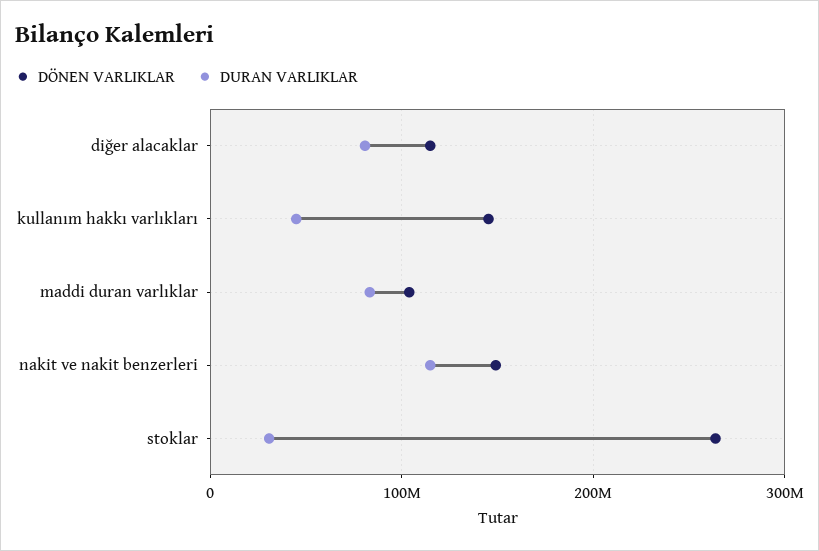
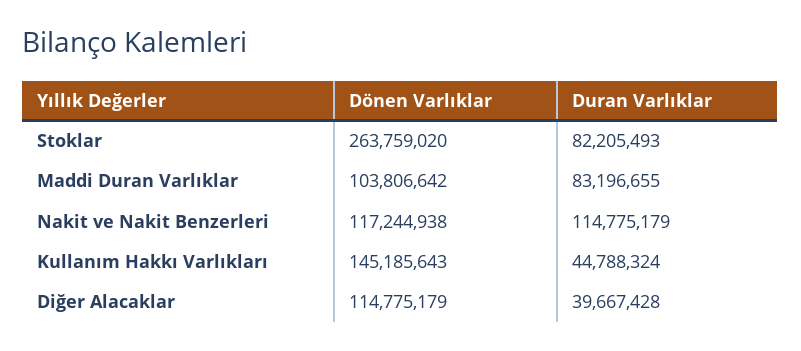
  {
    "DÖNEN VARLIKLAR": {
      "diğer alacaklar": 114775179,
      "kullanım hakkı varlıkları": 145185643,
      "maddi duran varlıklar": 103806642,
-     "nakit ve nakit benzerleri": 150000000,
+     "nakit ve nakit benzerleri": 117244938,
      "stoklar": 263759020
    },
    "DURAN VARLIKLAR": {
-     "diğer alacaklar": 80000000,
+     "diğer alacaklar": 39667428,
      "kullanım hakkı varlıkları": 44788324,
      "maddi duran varlıklar": 83196655,
      "nakit ve nakit benzerleri": 114775179,
-     "stoklar": 30000000
+     "stoklar": 82205493
    }
  }

